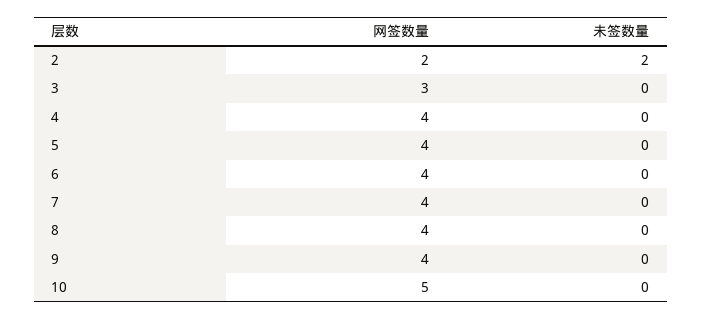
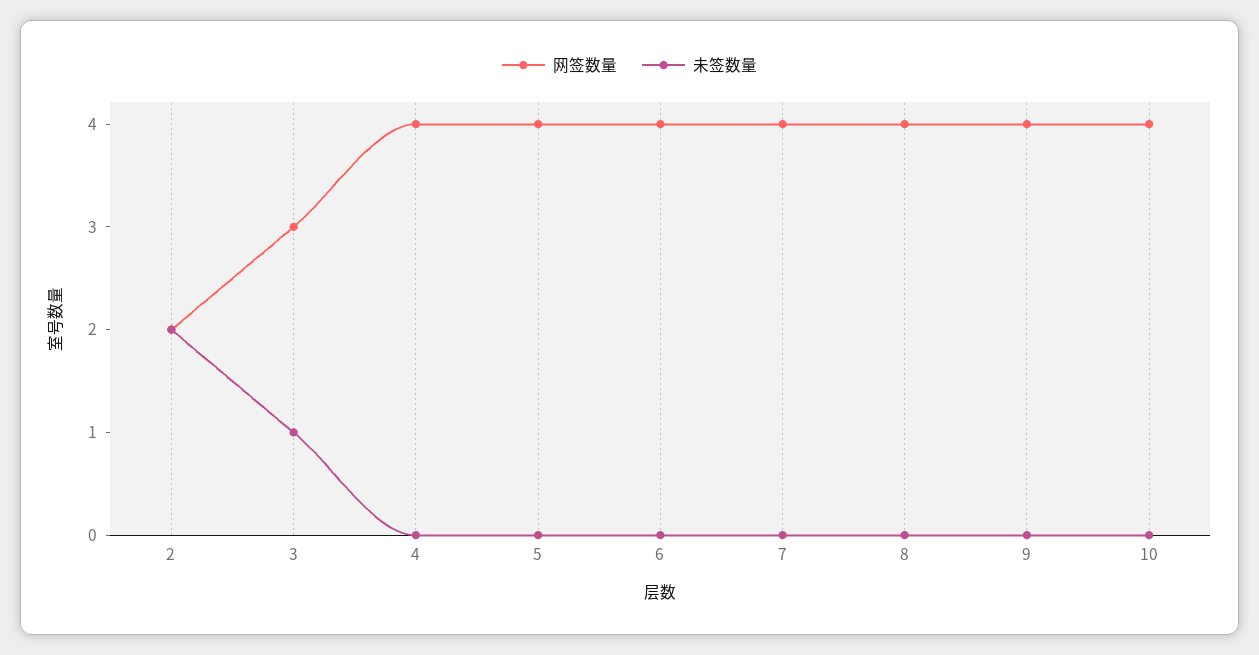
  {
    "网签数量": {
      "2": 2,
      "3": 3,
      "4": 4,
      "5": 4,
      "6": 4,
      "7": 4,
      "8": 4,
      "9": 4,
-     "10": 5
+     "10": 4
    },
    "未签数量": {
      "2": 2,
-     "3": 0,
+     "3": 1,
      "4": 0,
      "5": 0,
      "6": 0,
      "7": 0,
      "8": 0,
      "9": 0,
      "10": 0
    }
  }

